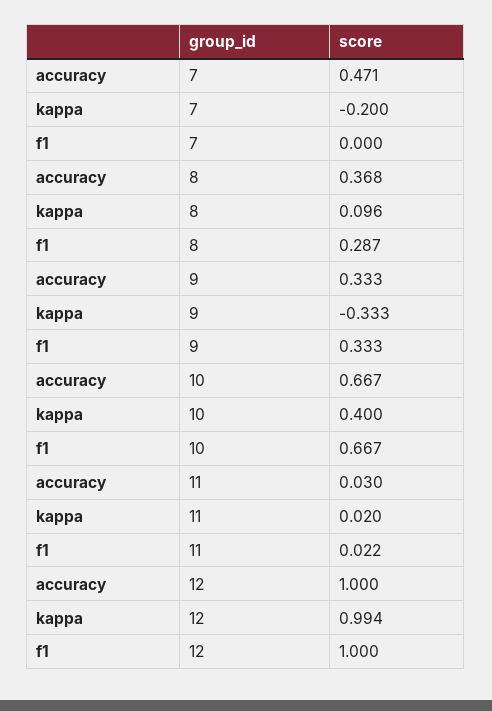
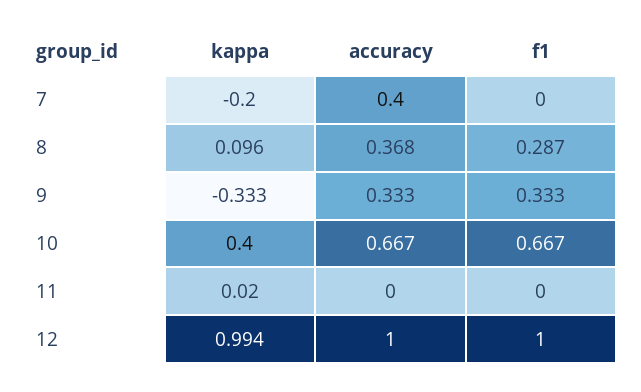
  {
    "accuracy": {
-     "7": 0.471,
+     "7": 0.4,
      "8": 0.368,
      "9": 0.333,
      "10": 0.667,
-     "11": 0.03,
+     "11": 0,
      "12": 1
    },
    "kappa": {
      "7": -0.2,
      "8": 0.096,
      "9": -0.333,
      "10": 0.4,
      "11": 0.02,
      "12": 0.994
    },
    "f1": {
      "7": 0,
      "8": 0.287,
      "9": 0.333,
      "10": 0.667,
-     "11": 0.022,
+     "11": 0,
      "12": 1
    }
  }

